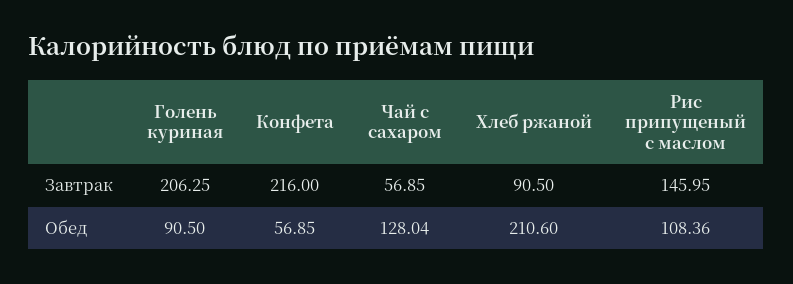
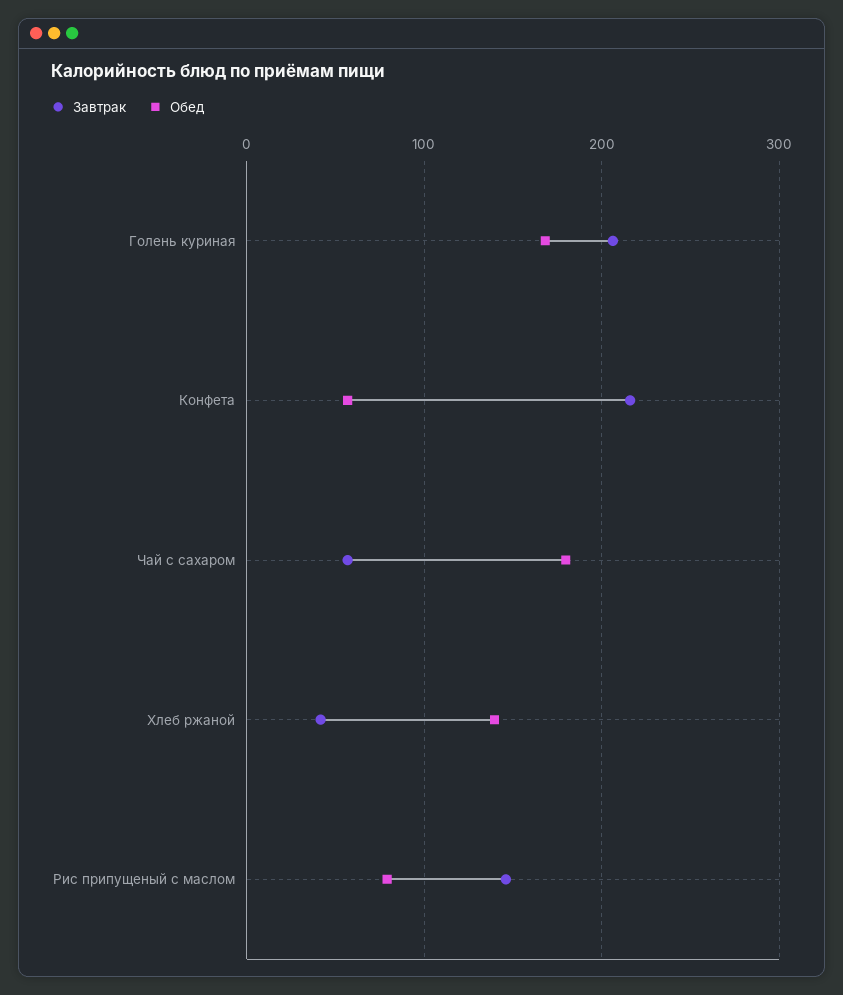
  {
    "Завтрак": {
      "Голень куриная": 206.25,
      "Конфета": 216,
      "Чай с сахаром": 56.85,
-     "Хлеб ржаной": 90.5,
+     "Хлеб ржаной": 40,
      "Рис припущеный с маслом": 145.95
    },
    "Обед": {
-     "Голень куриная": 90.5,
+     "Голень куриная": 170,
      "Конфета": 56.85,
-     "Чай с сахаром": 128.04,
+     "Чай с сахаром": 180,
-     "Хлеб ржаной": 210.6,
+     "Хлеб ржаной": 140,
-     "Рис припущеный с маслом": 108.36
+     "Рис припущеный с маслом": 80
    }
  }

